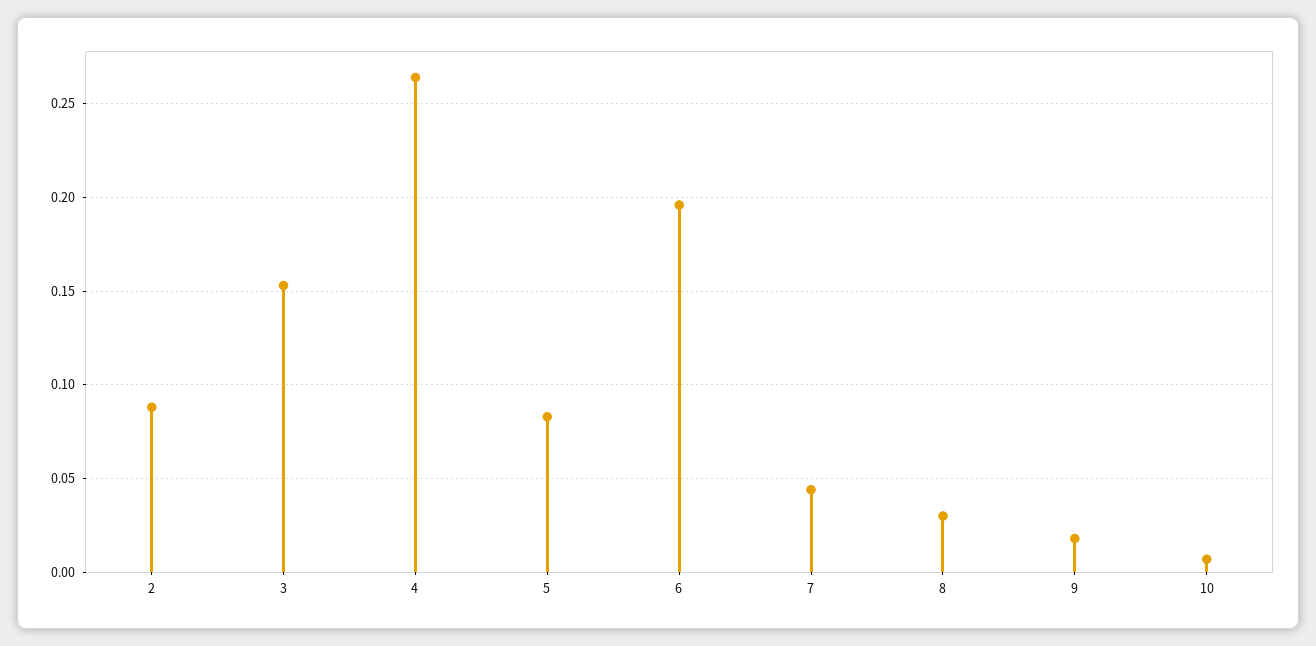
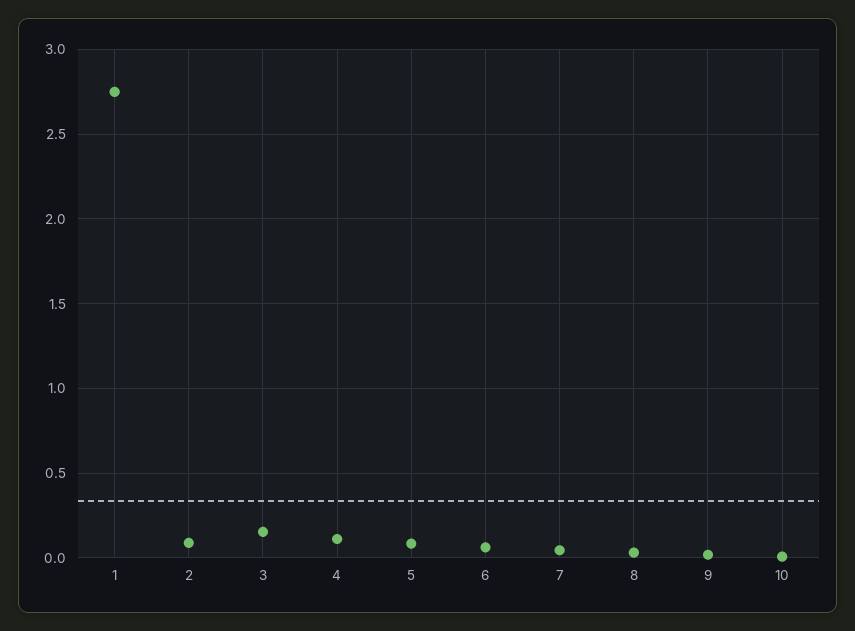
  {
    "2": 0.09,
    "3": 0.155,
-   "4": 0.265,
+   "4": 0.1,
    "5": 0.085,
-   "6": 0.195,
+   "6": 0.05,
    "7": 0.045,
    "8": 0.03,
    "9": 0.02,
-   "10": 0.005
+   "10": 0.005,
+   "1": 2.75
  }

